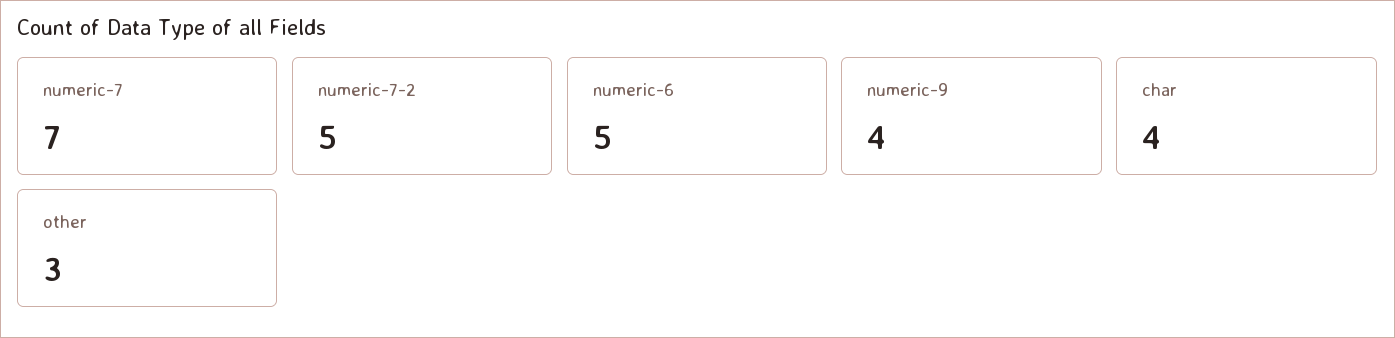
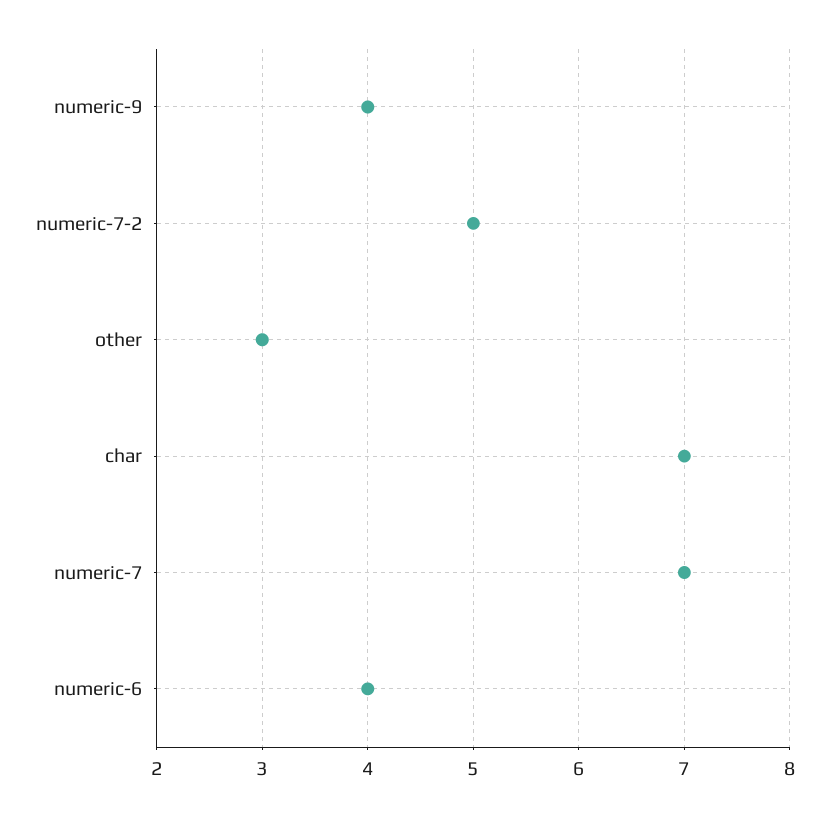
  {
    "numeric-7": 7,
    "numeric-7-2": 5,
-   "numeric-6": 5,
+   "numeric-6": 4,
    "numeric-9": 4,
-   "char": 4,
+   "char": 7,
    "other": 3
  }

